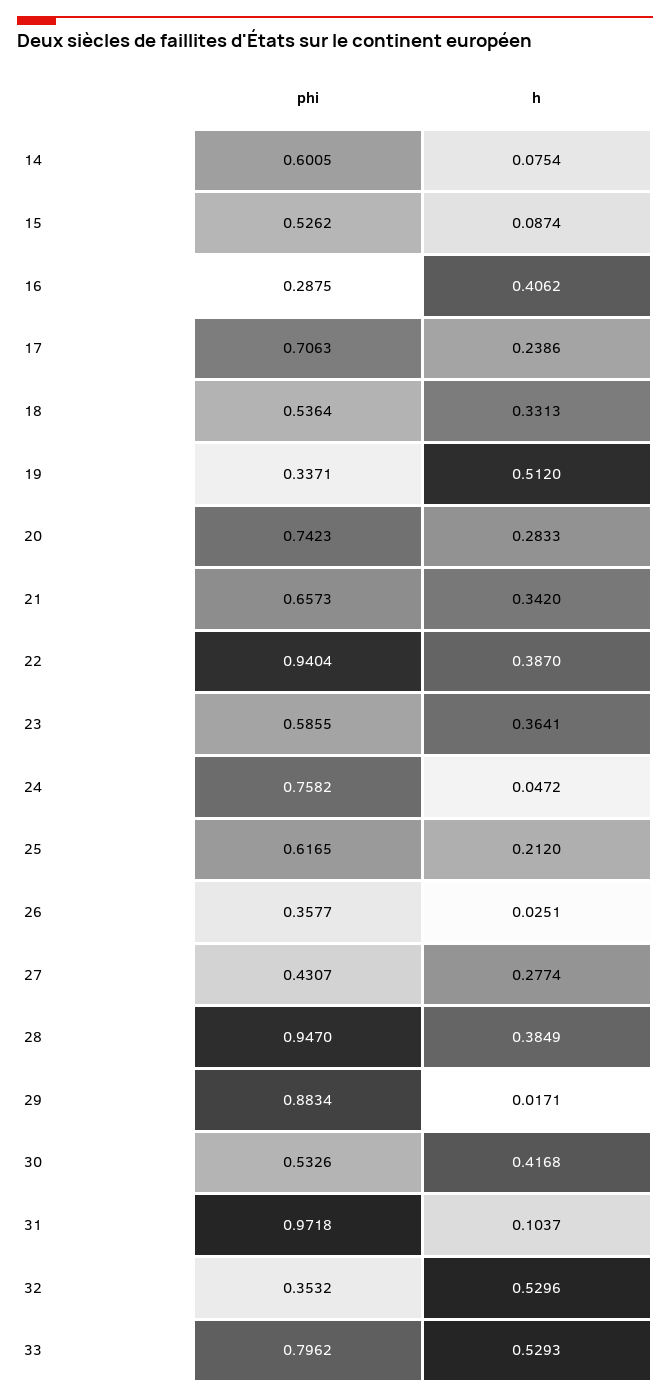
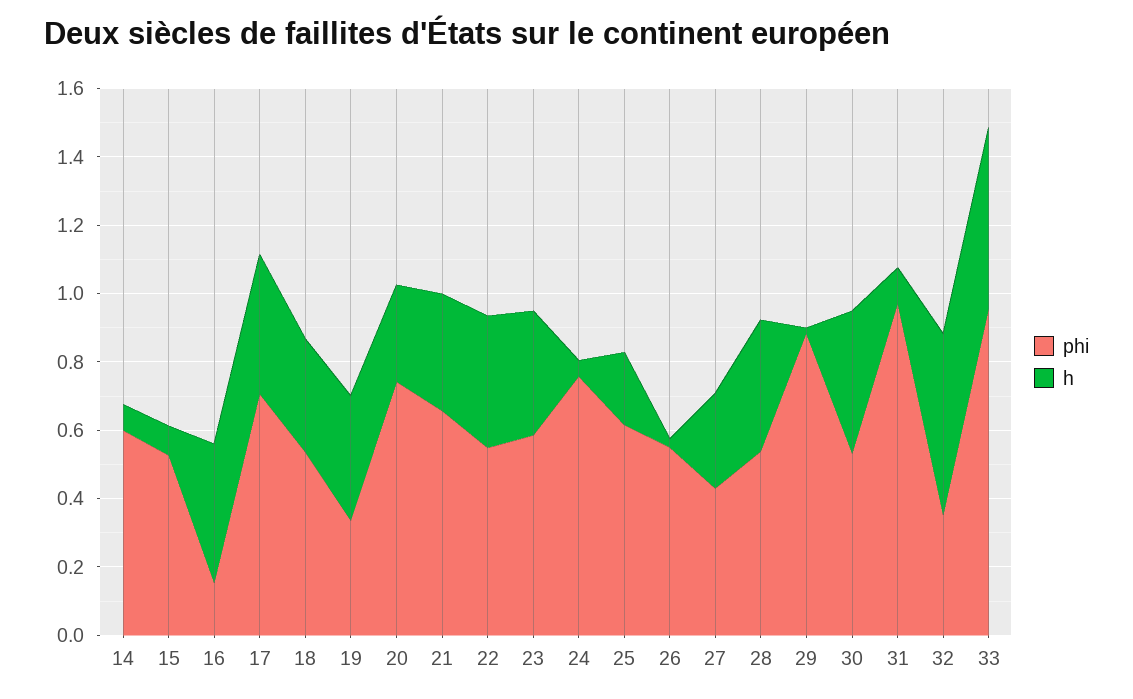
  {
    "phi": {
      "14": 0.6005,
      "15": 0.5262,
-     "16": 0.2875,
+     "16": 0.15,
      "17": 0.7063,
      "18": 0.5364,
      "19": 0.3371,
      "20": 0.7423,
      "21": 0.6573,
-     "22": 0.9404,
+     "22": 0.55,
      "23": 0.5855,
      "24": 0.7582,
      "25": 0.6165,
-     "26": 0.3577,
+     "26": 0.55,
      "27": 0.4307,
-     "28": 0.947,
+     "28": 0.55,
      "29": 0.8834,
      "30": 0.5326,
      "31": 0.9718,
      "32": 0.3532,
-     "33": 0.7962
+     "33": 0.95
    },
    "h": {
      "14": 0.0754,
      "15": 0.0874,
      "16": 0.4062,
-     "17": 0.2386,
+     "17": 0.4,
      "18": 0.3313,
-     "19": 0.512,
+     "19": 0.35,
      "20": 0.2833,
      "21": 0.342,
      "22": 0.387,
      "23": 0.3641,
      "24": 0.0472,
      "25": 0.212,
      "26": 0.0251,
      "27": 0.2774,
      "28": 0.3849,
      "29": 0.0171,
      "30": 0.4168,
      "31": 0.1037,
      "32": 0.5296,
      "33": 0.5293
    }
  }

